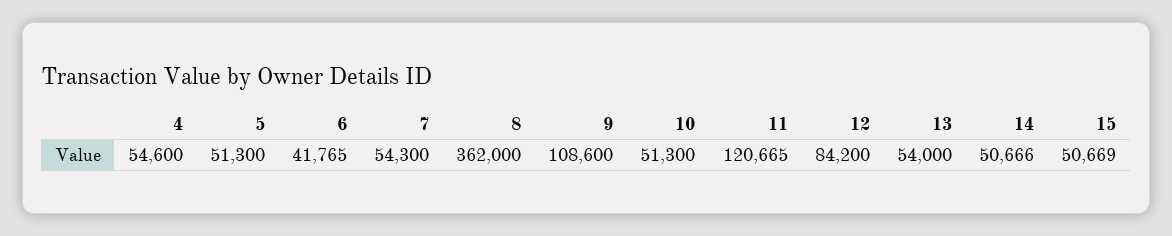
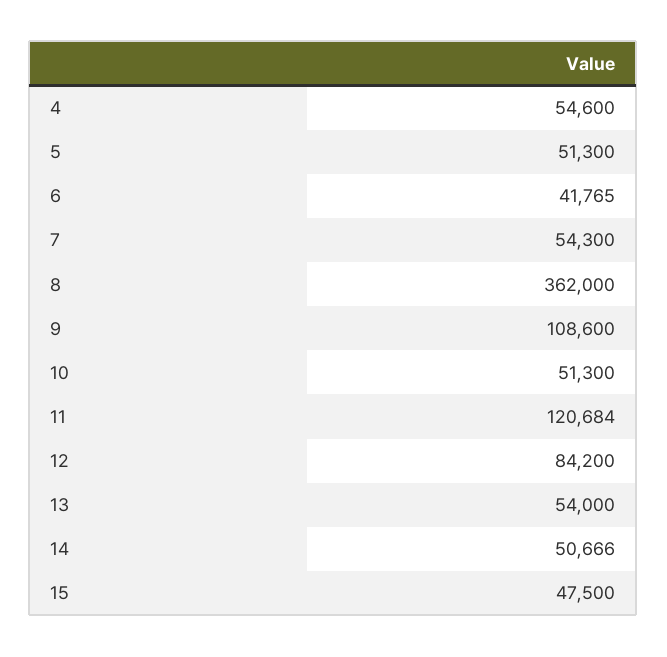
  {
    "4": 54600,
    "5": 51300,
    "6": 41765,
    "7": 54300,
    "8": 362000,
    "9": 108600,
    "10": 51300,
-   "11": 120665,
+   "11": 120684,
    "12": 84200,
    "13": 54000,
    "14": 50666,
-   "15": 50669
+   "15": 47500
  }

